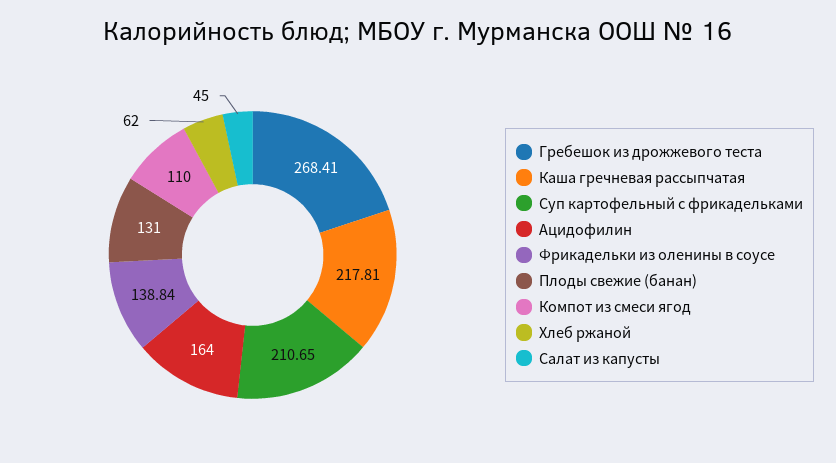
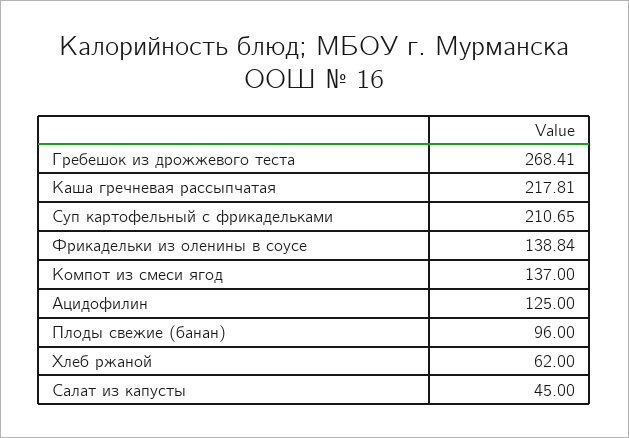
  {
    "Гребешок из дрожжевого теста": 268.41,
    "Каша гречневая рассыпчатая": 217.81,
    "Суп картофельный с фрикадельками": 210.65,
-   "Ацидофилин": 164,
+   "Ацидофилин": 125,
    "Фрикадельки из оленины в соусе": 138.84,
-   "Плоды свежие (банан)": 131,
+   "Плоды свежие (банан)": 96,
-   "Компот из смеси ягод": 110,
+   "Компот из смеси ягод": 137,
    "Хлеб ржаной": 62,
    "Салат из капусты": 45
  }

